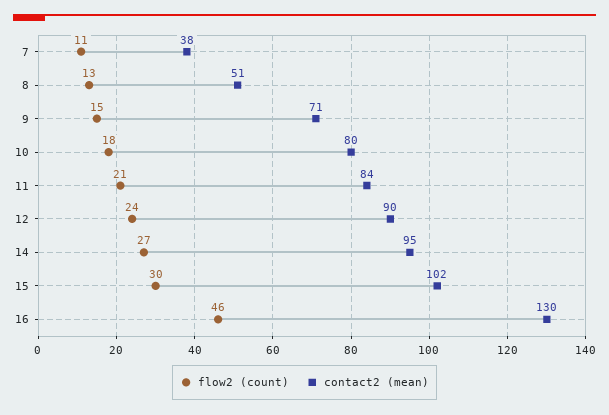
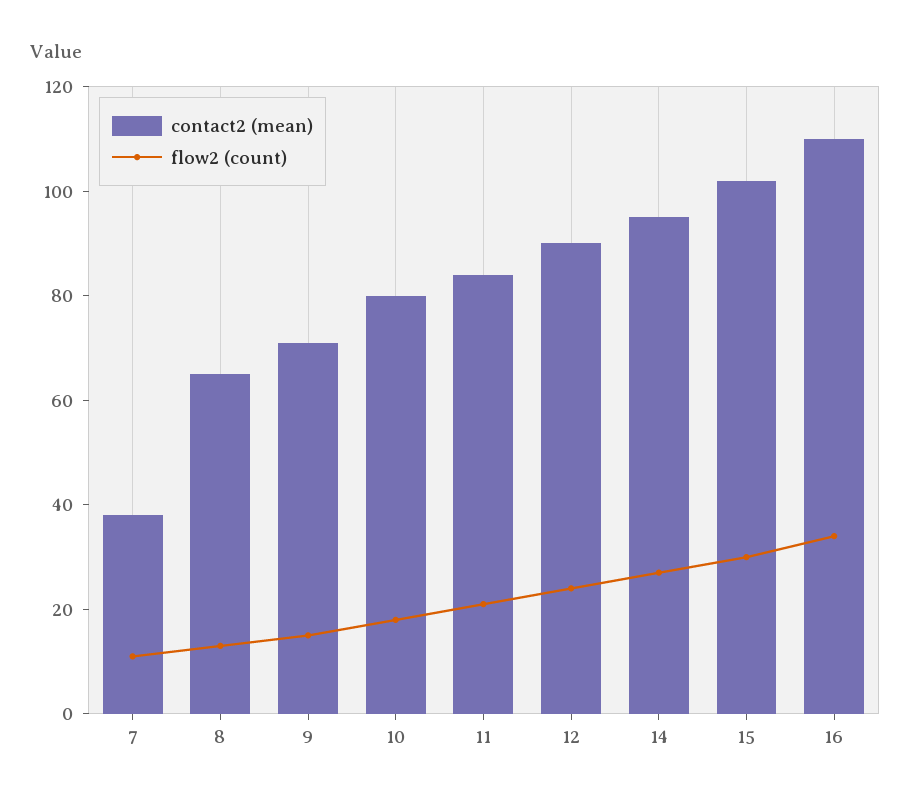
  {
    "flow2 (count)": {
      "7": 11,
      "8": 13,
      "9": 15,
      "10": 18,
      "11": 21,
      "12": 24,
      "14": 27,
      "15": 30,
-     "16": 46
+     "16": 35
    },
    "contact2 (mean)": {
      "7": 38,
-     "8": 51,
+     "8": 65,
      "9": 71,
      "10": 80,
      "11": 84,
      "12": 90,
      "14": 95,
      "15": 102,
-     "16": 130
+     "16": 110
    }
  }

